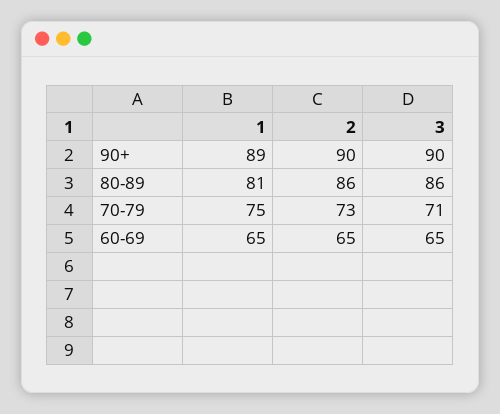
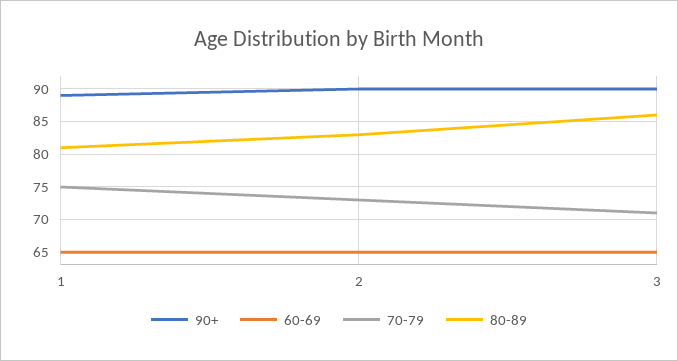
  {
    "90+": {
      "1": 89,
      "2": 90,
      "3": 90
    },
    "80-89": {
      "1": 81,
-     "2": 86,
+     "2": 83,
      "3": 86
    },
    "70-79": {
      "1": 75,
      "2": 73,
      "3": 71
    },
    "60-69": {
      "1": 65,
      "2": 65,
      "3": 65
    }
  }

